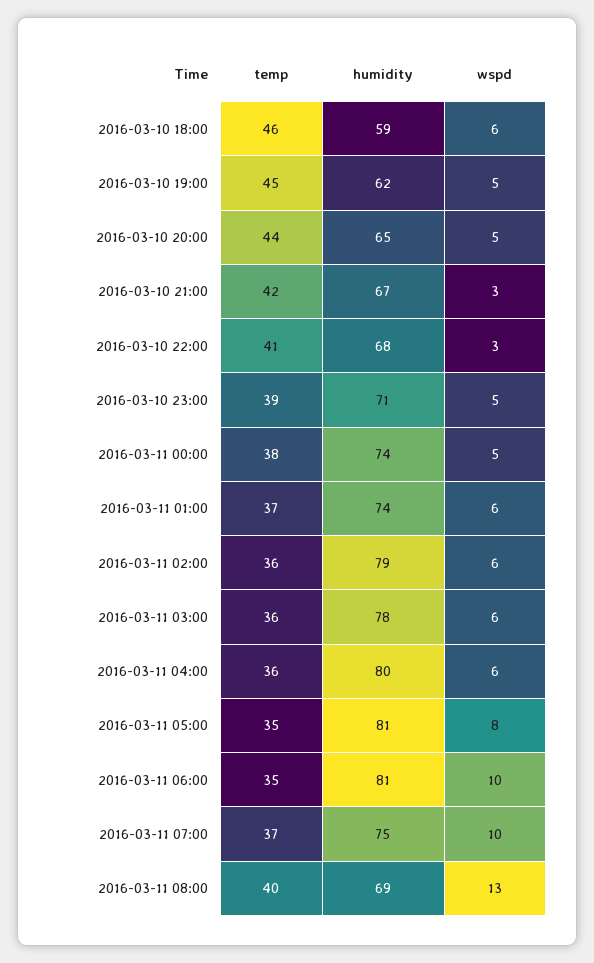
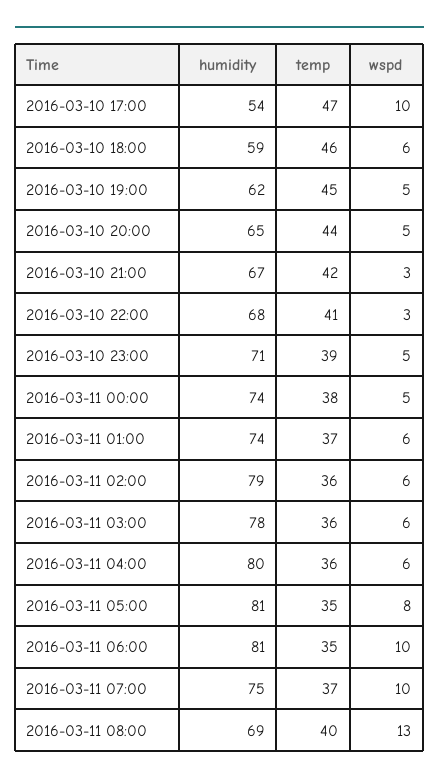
  {
    "temp": {
      "2016-03-10 18:00": 46,
      "2016-03-10 19:00": 45,
      "2016-03-10 20:00": 44,
      "2016-03-10 21:00": 42,
      "2016-03-10 22:00": 41,
      "2016-03-10 23:00": 39,
      "2016-03-11 00:00": 38,
      "2016-03-11 01:00": 37,
      "2016-03-11 02:00": 36,
      "2016-03-11 03:00": 36,
      "2016-03-11 04:00": 36,
      "2016-03-11 05:00": 35,
      "2016-03-11 06:00": 35,
      "2016-03-11 07:00": 37,
-     "2016-03-11 08:00": 40
+     "2016-03-11 08:00": 40,
+     "2016-03-10 17:00": 47
    },
    "humidity": {
      "2016-03-10 18:00": 59,
      "2016-03-10 19:00": 62,
      "2016-03-10 20:00": 65,
      "2016-03-10 21:00": 67,
      "2016-03-10 22:00": 68,
      "2016-03-10 23:00": 71,
      "2016-03-11 00:00": 74,
      "2016-03-11 01:00": 74,
      "2016-03-11 02:00": 79,
      "2016-03-11 03:00": 78,
      "2016-03-11 04:00": 80,
      "2016-03-11 05:00": 81,
      "2016-03-11 06:00": 81,
      "2016-03-11 07:00": 75,
-     "2016-03-11 08:00": 69
+     "2016-03-11 08:00": 69,
+     "2016-03-10 17:00": 54
    },
    "wspd": {
      "2016-03-10 18:00": 6,
      "2016-03-10 19:00": 5,
      "2016-03-10 20:00": 5,
      "2016-03-10 21:00": 3,
      "2016-03-10 22:00": 3,
      "2016-03-10 23:00": 5,
      "2016-03-11 00:00": 5,
      "2016-03-11 01:00": 6,
      "2016-03-11 02:00": 6,
      "2016-03-11 03:00": 6,
      "2016-03-11 04:00": 6,
      "2016-03-11 05:00": 8,
      "2016-03-11 06:00": 10,
      "2016-03-11 07:00": 10,
-     "2016-03-11 08:00": 13
+     "2016-03-11 08:00": 13,
+     "2016-03-10 17:00": 10
    }
  }

